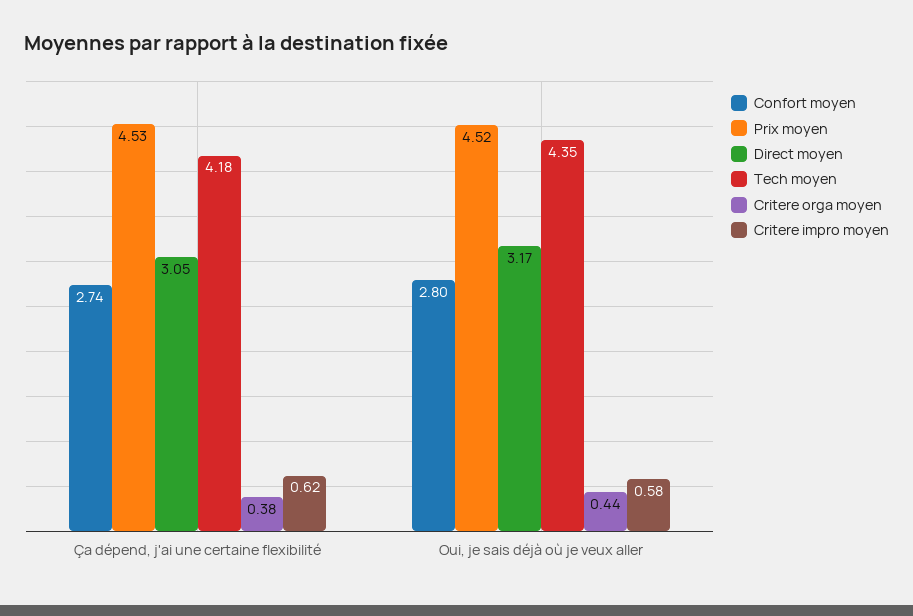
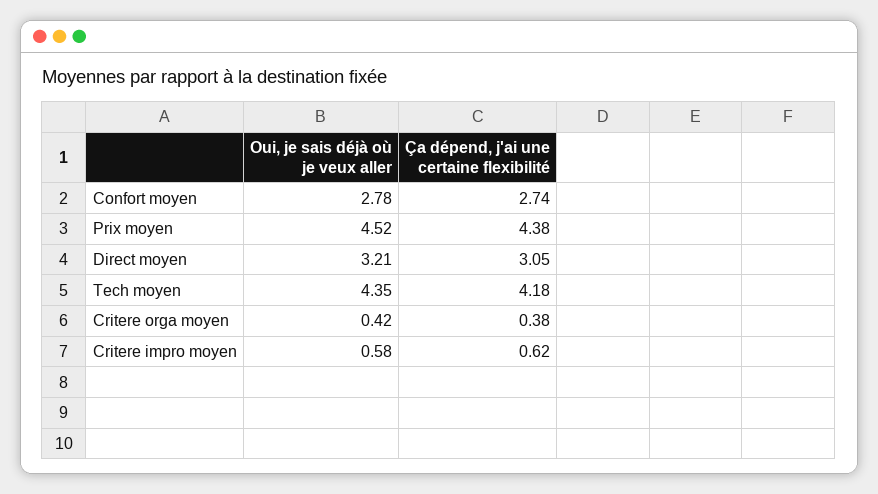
  {
    "Confort moyen": {
      "Ça dépend, j'ai une certaine flexibilité": 2.74,
-     "Oui, je sais déjà où je veux aller": 2.8
+     "Oui, je sais déjà où je veux aller": 2.78
    },
    "Prix moyen": {
-     "Ça dépend, j'ai une certaine flexibilité": 4.53,
+     "Ça dépend, j'ai une certaine flexibilité": 4.38,
      "Oui, je sais déjà où je veux aller": 4.52
    },
    "Direct moyen": {
      "Ça dépend, j'ai une certaine flexibilité": 3.05,
-     "Oui, je sais déjà où je veux aller": 3.17
+     "Oui, je sais déjà où je veux aller": 3.21
    },
    "Tech moyen": {
      "Ça dépend, j'ai une certaine flexibilité": 4.18,
      "Oui, je sais déjà où je veux aller": 4.35
    },
    "Critere orga moyen": {
      "Ça dépend, j'ai une certaine flexibilité": 0.38,
-     "Oui, je sais déjà où je veux aller": 0.44
+     "Oui, je sais déjà où je veux aller": 0.42
    },
    "Critere impro moyen": {
      "Ça dépend, j'ai une certaine flexibilité": 0.62,
      "Oui, je sais déjà où je veux aller": 0.58
    }
  }

